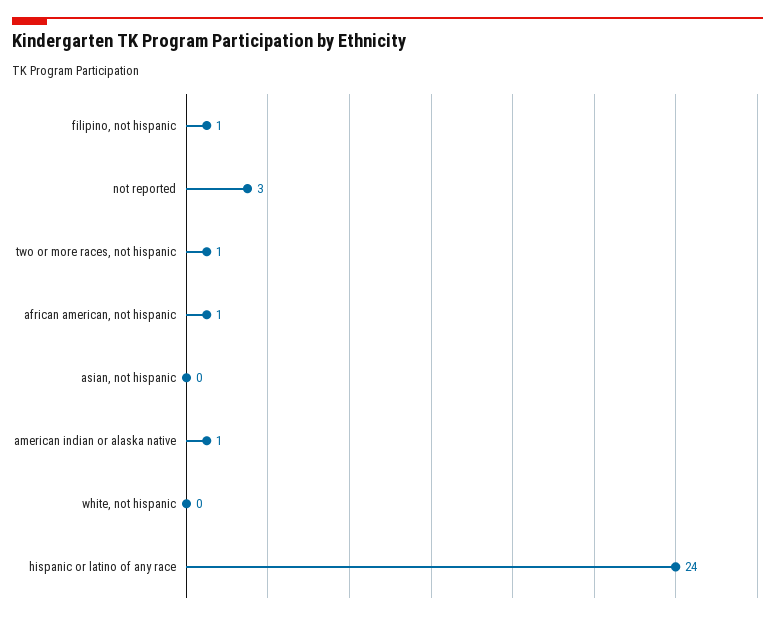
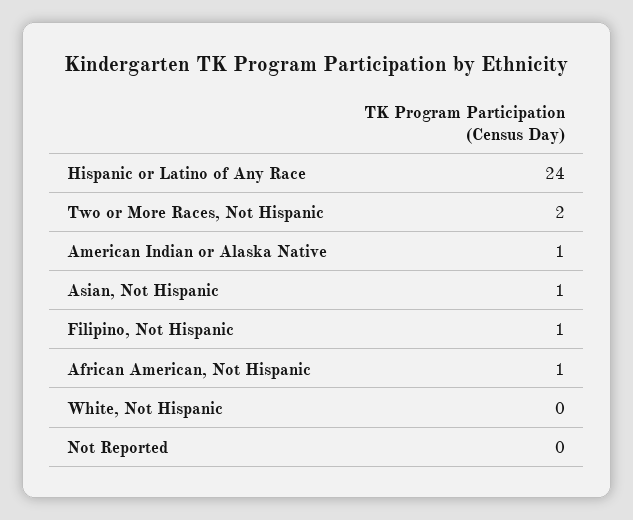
  {
    "filipino, not hispanic": 1,
-   "not reported": 3,
+   "not reported": 0,
-   "two or more races, not hispanic": 1,
+   "two or more races, not hispanic": 2,
    "african american, not hispanic": 1,
-   "asian, not hispanic": 0,
+   "asian, not hispanic": 1,
    "american indian or alaska native": 1,
    "white, not hispanic": 0,
    "hispanic or latino of any race": 24
  }

